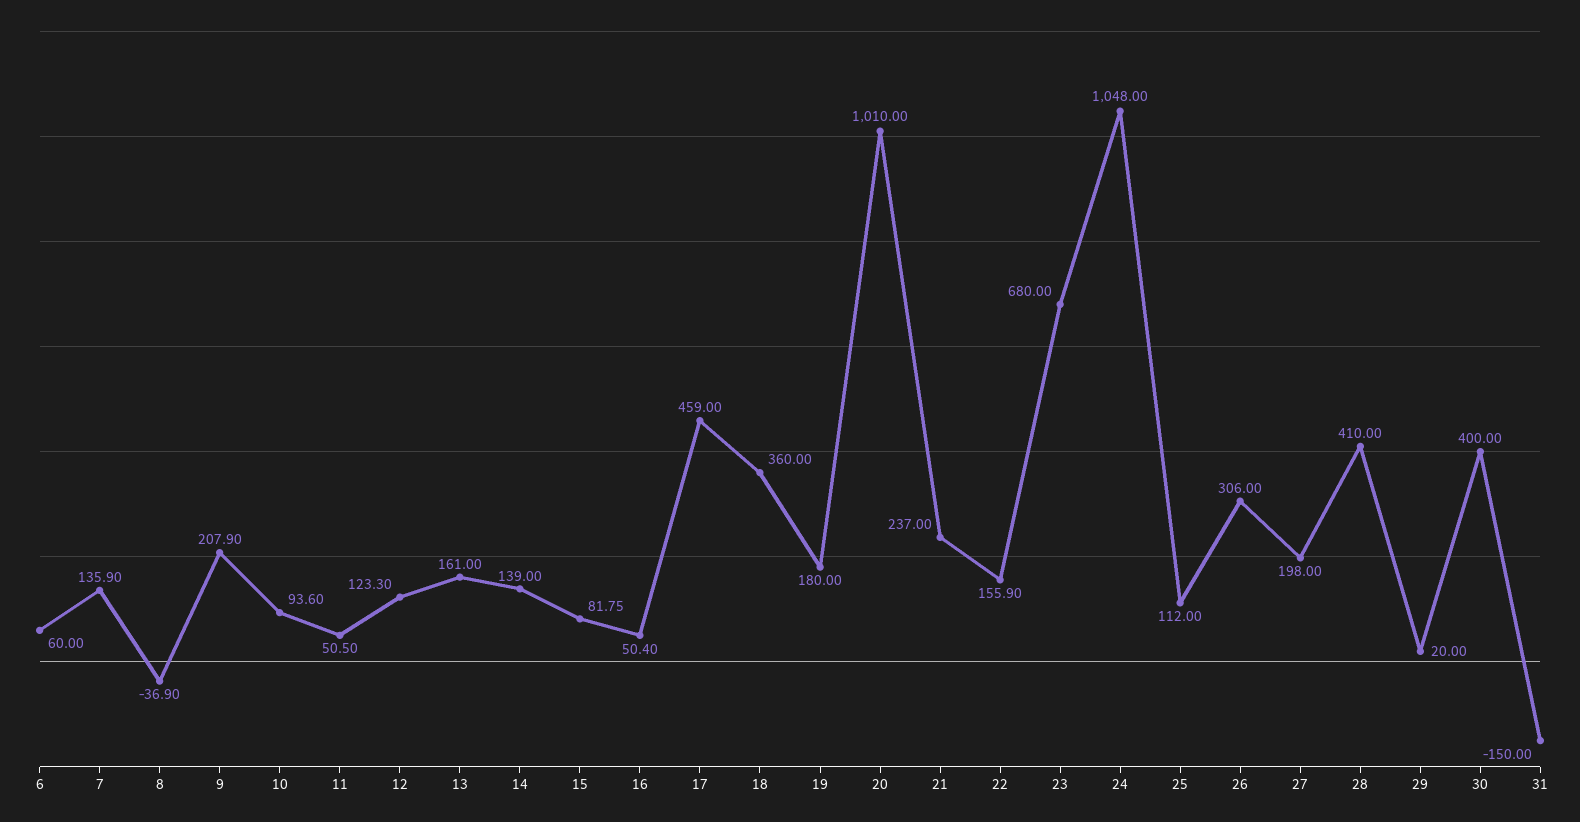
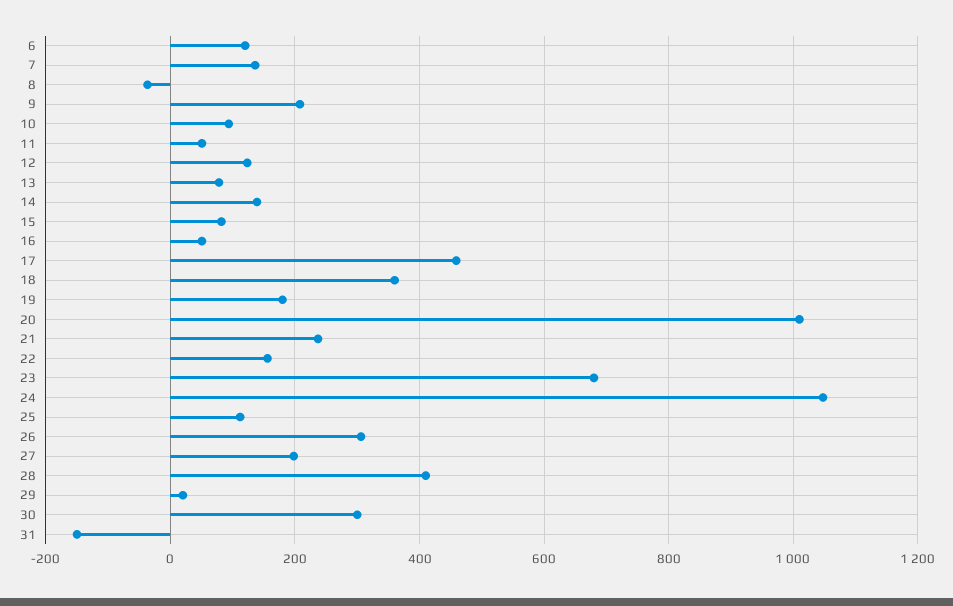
  {
-   "6": 60,
+   "6": 120,
    "7": 135.9,
    "8": -36.9,
    "9": 207.9,
    "10": 93.6,
    "11": 50.5,
    "12": 123.3,
-   "13": 161,
+   "13": 80,
    "14": 139,
    "15": 81.75,
    "16": 50.4,
    "17": 459,
    "18": 360,
    "19": 180,
    "20": 1010,
    "21": 237,
    "22": 155.9,
    "23": 680,
    "24": 1048,
    "25": 112,
    "26": 306,
    "27": 198,
    "28": 410,
    "29": 20,
-   "30": 400,
+   "30": 300,
    "31": -150
  }

